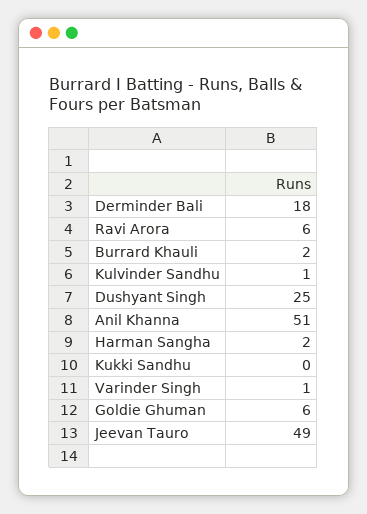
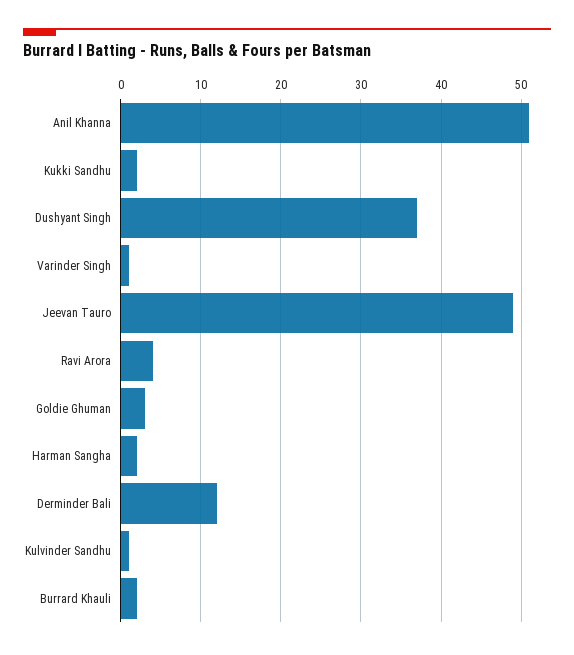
  {
-   "Derminder Bali": 18,
+   "Derminder Bali": 12,
-   "Ravi Arora": 6,
+   "Ravi Arora": 4,
    "Burrard Khauli": 2,
    "Kulvinder Sandhu": 1,
-   "Dushyant Singh": 25,
+   "Dushyant Singh": 37,
    "Anil Khanna": 51,
    "Harman Sangha": 2,
-   "Kukki Sandhu": 0,
+   "Kukki Sandhu": 2,
    "Varinder Singh": 1,
-   "Goldie Ghuman": 6,
+   "Goldie Ghuman": 3,
    "Jeevan Tauro": 49
  }

